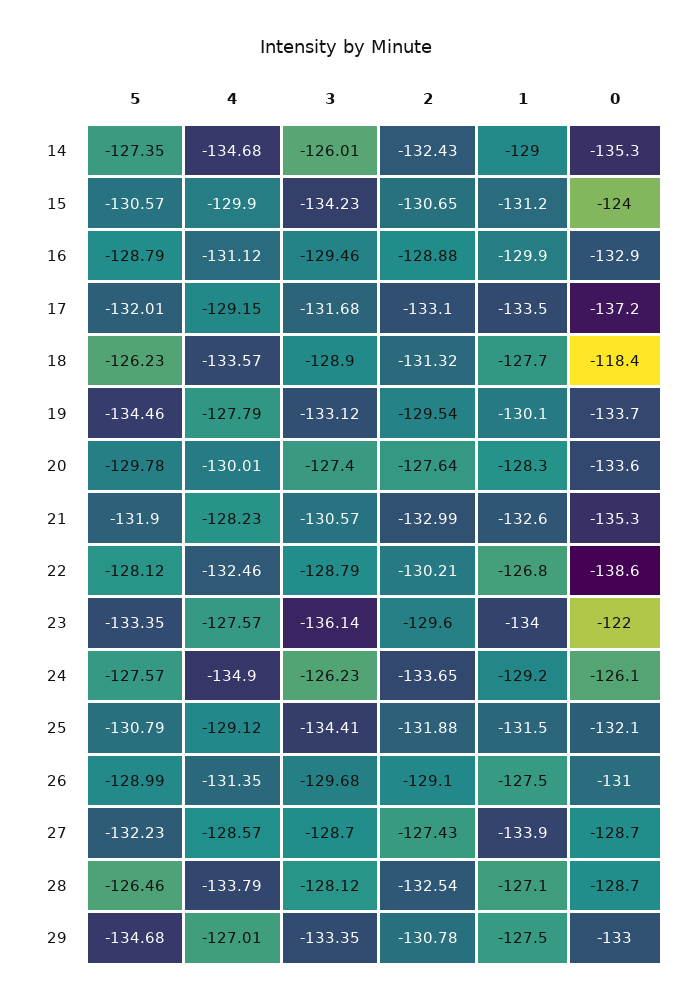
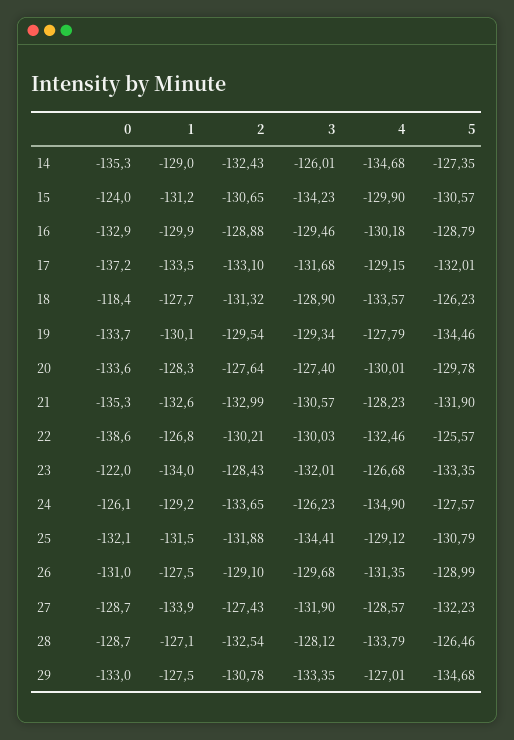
  {
    "5": {
      "14": -127.35,
      "15": -130.57,
      "16": -128.79,
      "17": -132.01,
      "18": -126.23,
      "19": -134.46,
      "20": -129.78,
      "21": -131.9,
-     "22": -128.12,
+     "22": -125.57,
      "23": -133.35,
      "24": -127.57,
      "25": -130.79,
      "26": -128.99,
      "27": -132.23,
      "28": -126.46,
      "29": -134.68
    },
    "4": {
      "14": -134.68,
      "15": -129.9,
-     "16": -131.12,
+     "16": -130.18,
      "17": -129.15,
      "18": -133.57,
      "19": -127.79,
      "20": -130.01,
      "21": -128.23,
      "22": -132.46,
-     "23": -127.57,
+     "23": -126.68,
      "24": -134.9,
      "25": -129.12,
      "26": -131.35,
      "27": -128.57,
      "28": -133.79,
      "29": -127.01
    },
    "3": {
      "14": -126.01,
      "15": -134.23,
      "16": -129.46,
      "17": -131.68,
      "18": -128.9,
-     "19": -133.12,
+     "19": -129.34,
      "20": -127.4,
      "21": -130.57,
-     "22": -128.79,
+     "22": -130.03,
-     "23": -136.14,
+     "23": -132.01,
      "24": -126.23,
      "25": -134.41,
      "26": -129.68,
-     "27": -128.7,
+     "27": -131.9,
      "28": -128.12,
      "29": -133.35
    },
    "2": {
      "14": -132.43,
      "15": -130.65,
      "16": -128.88,
      "17": -133.1,
      "18": -131.32,
      "19": -129.54,
      "20": -127.64,
      "21": -132.99,
      "22": -130.21,
-     "23": -129.6,
+     "23": -128.43,
      "24": -133.65,
      "25": -131.88,
      "26": -129.1,
      "27": -127.43,
      "28": -132.54,
      "29": -130.78
    },
    "1": {
      "14": -129,
      "15": -131.2,
      "16": -129.9,
      "17": -133.5,
      "18": -127.7,
      "19": -130.1,
      "20": -128.3,
      "21": -132.6,
      "22": -126.8,
      "23": -134,
      "24": -129.2,
      "25": -131.5,
      "26": -127.5,
      "27": -133.9,
      "28": -127.1,
      "29": -127.5
    },
    "0": {
      "14": -135.3,
      "15": -124,
      "16": -132.9,
      "17": -137.2,
      "18": -118.4,
      "19": -133.7,
      "20": -133.6,
      "21": -135.3,
      "22": -138.6,
      "23": -122,
      "24": -126.1,
      "25": -132.1,
      "26": -131,
      "27": -128.7,
      "28": -128.7,
      "29": -133
    }
  }

